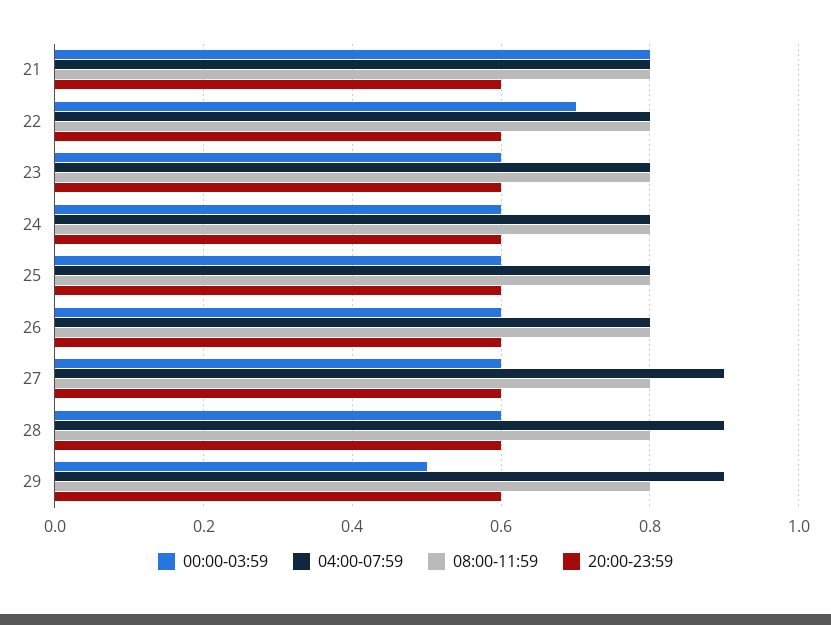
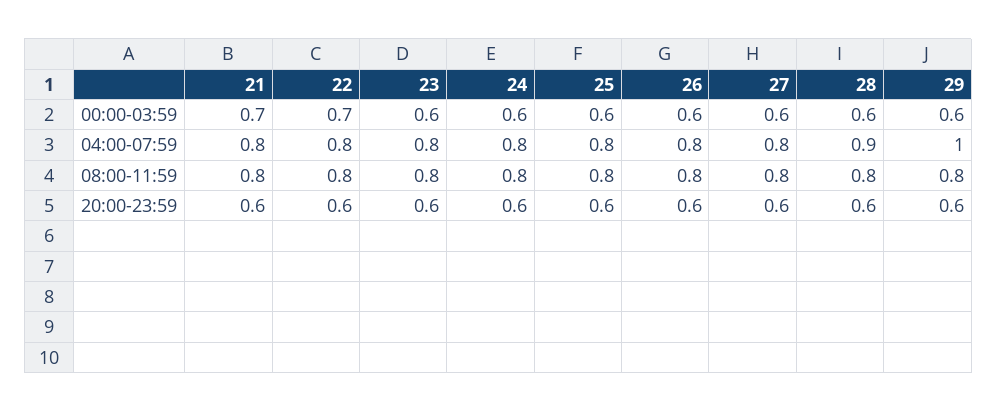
  {
    "00:00-03:59": {
-     "21": 0.8,
+     "21": 0.7,
      "22": 0.7,
      "23": 0.6,
      "24": 0.6,
      "25": 0.6,
      "26": 0.6,
      "27": 0.6,
      "28": 0.6,
-     "29": 0.5
+     "29": 0.6
    },
    "04:00-07:59": {
      "21": 0.8,
      "22": 0.8,
      "23": 0.8,
      "24": 0.8,
      "25": 0.8,
      "26": 0.8,
-     "27": 0.9,
+     "27": 0.8,
      "28": 0.9,
-     "29": 0.9
+     "29": 1
    },
    "08:00-11:59": {
      "21": 0.8,
      "22": 0.8,
      "23": 0.8,
      "24": 0.8,
      "25": 0.8,
      "26": 0.8,
      "27": 0.8,
      "28": 0.8,
      "29": 0.8
    },
    "20:00-23:59": {
      "21": 0.6,
      "22": 0.6,
      "23": 0.6,
      "24": 0.6,
      "25": 0.6,
      "26": 0.6,
      "27": 0.6,
      "28": 0.6,
      "29": 0.6
    }
  }

